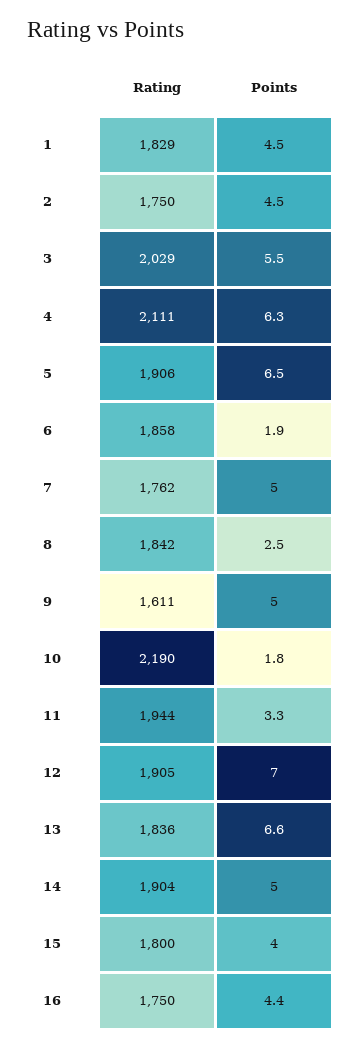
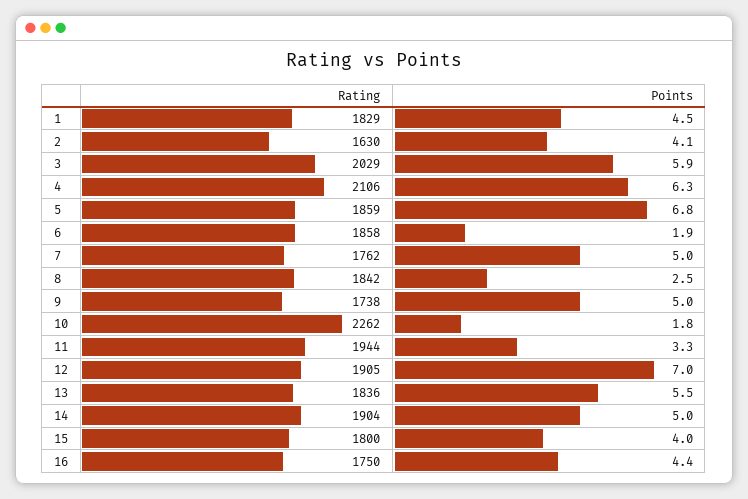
  {
    "Rating": {
      "1": 1829,
-     "2": 1750,
+     "2": 1630,
      "3": 2029,
-     "4": 2111,
+     "4": 2106,
-     "5": 1906,
+     "5": 1859,
      "6": 1858,
      "7": 1762,
      "8": 1842,
-     "9": 1611,
+     "9": 1738,
-     "10": 2190,
+     "10": 2262,
      "11": 1944,
      "12": 1905,
      "13": 1836,
      "14": 1904,
      "15": 1800,
      "16": 1750
    },
    "Points": {
      "1": 4.5,
-     "2": 4.5,
+     "2": 4.1,
-     "3": 5.5,
+     "3": 5.9,
      "4": 6.3,
-     "5": 6.5,
+     "5": 6.8,
      "6": 1.9,
      "7": 5,
      "8": 2.5,
      "9": 5,
      "10": 1.8,
      "11": 3.3,
      "12": 7,
-     "13": 6.6,
+     "13": 5.5,
      "14": 5,
      "15": 4,
      "16": 4.4
    }
  }

